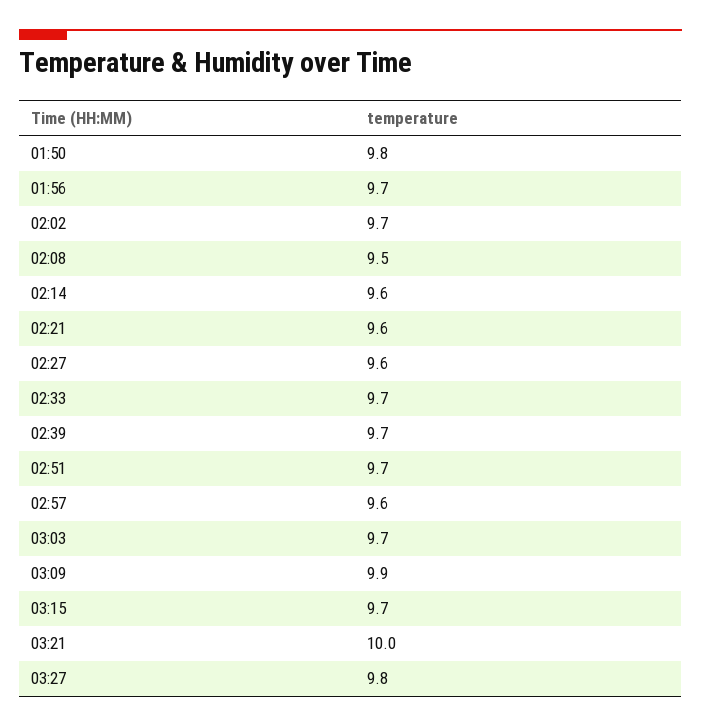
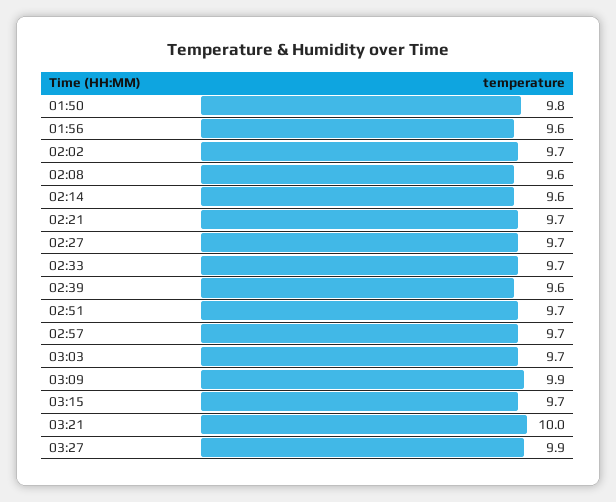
  {
    "01:50": 9.8,
-   "01:56": 9.7,
+   "01:56": 9.6,
    "02:02": 9.7,
-   "02:08": 9.5,
+   "02:08": 9.6,
    "02:14": 9.6,
-   "02:21": 9.6,
+   "02:21": 9.7,
-   "02:27": 9.6,
+   "02:27": 9.7,
    "02:33": 9.7,
-   "02:39": 9.7,
+   "02:39": 9.6,
    "02:51": 9.7,
-   "02:57": 9.6,
+   "02:57": 9.7,
    "03:03": 9.7,
    "03:09": 9.9,
    "03:15": 9.7,
    "03:21": 10,
-   "03:27": 9.8
+   "03:27": 9.9
  }

